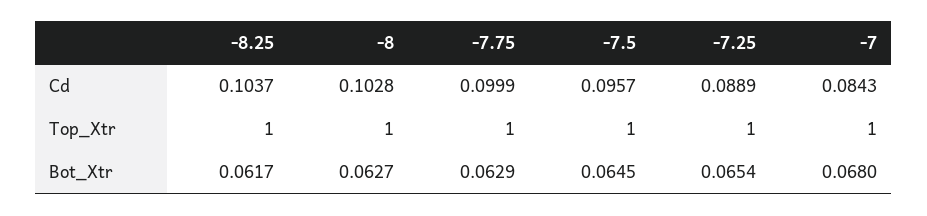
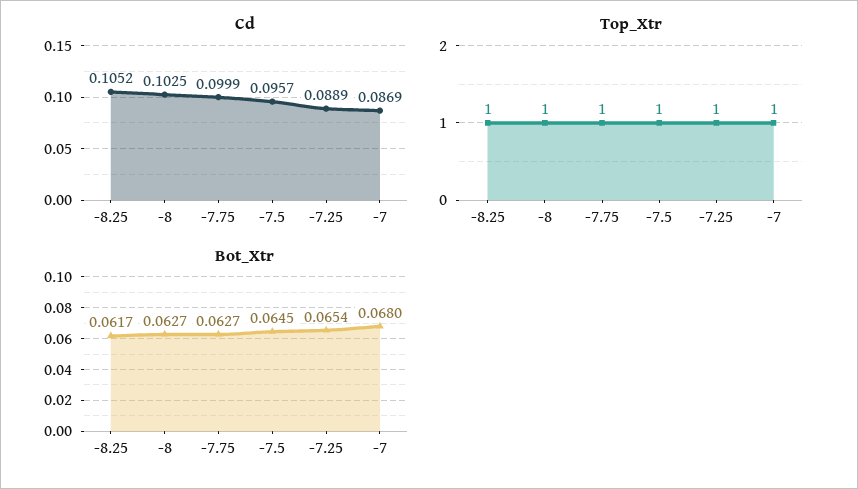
  {
    "Cd": {
-     "-8.25": 0.1037,
+     "-8.25": 0.1052,
-     "-8": 0.1028,
+     "-8": 0.1025,
      "-7.75": 0.0999,
      "-7.5": 0.0957,
      "-7.25": 0.0889,
-     "-7": 0.0843
+     "-7": 0.0869
    },
    "Top_Xtr": {
      "-8.25": 1,
      "-8": 1,
      "-7.75": 1,
      "-7.5": 1,
      "-7.25": 1,
      "-7": 1
    },
    "Bot_Xtr": {
      "-8.25": 0.0617,
      "-8": 0.0627,
-     "-7.75": 0.0629,
+     "-7.75": 0.0627,
      "-7.5": 0.0645,
      "-7.25": 0.0654,
      "-7": 0.068
    }
  }

